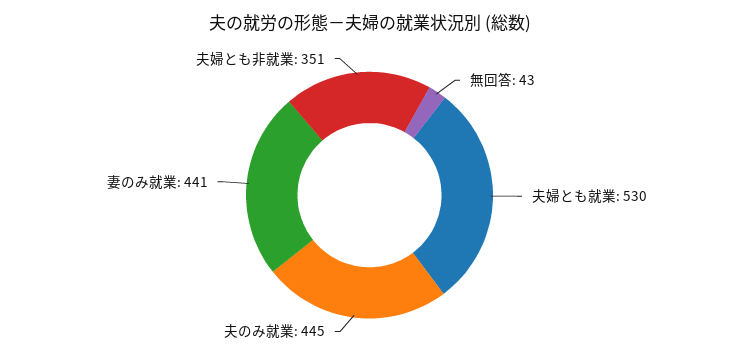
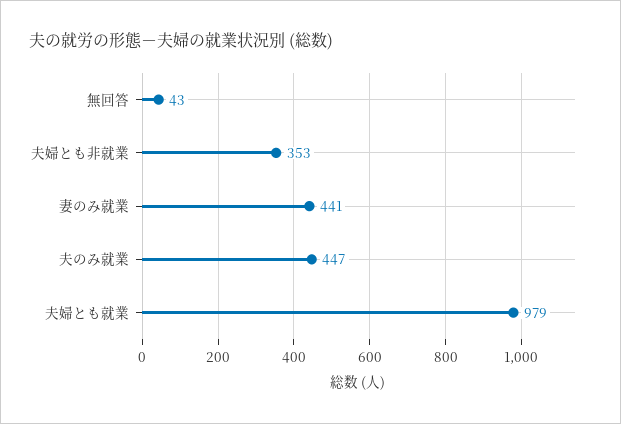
  {
    "無回答": 43,
-   "夫婦とも就業": 530,
+   "夫婦とも就業": 979,
-   "夫のみ就業": 445,
+   "夫のみ就業": 447,
    "妻のみ就業": 441,
-   "夫婦とも非就業": 351
+   "夫婦とも非就業": 353
  }

